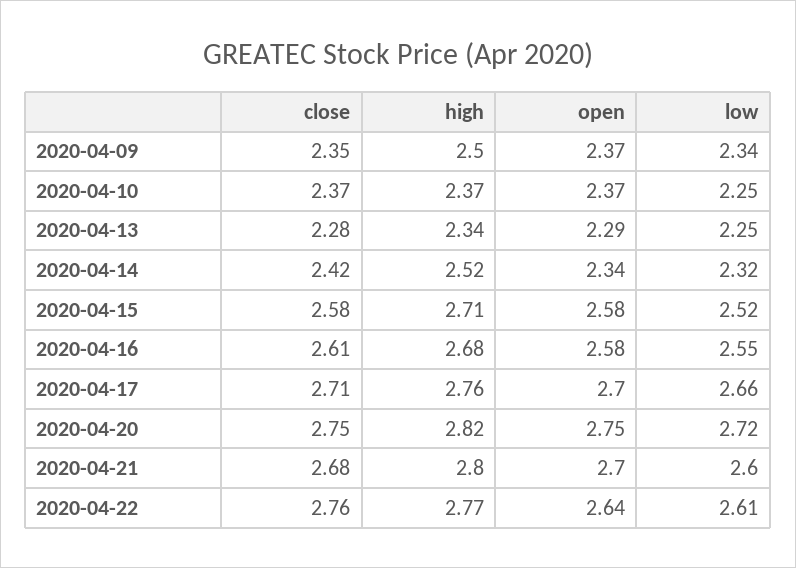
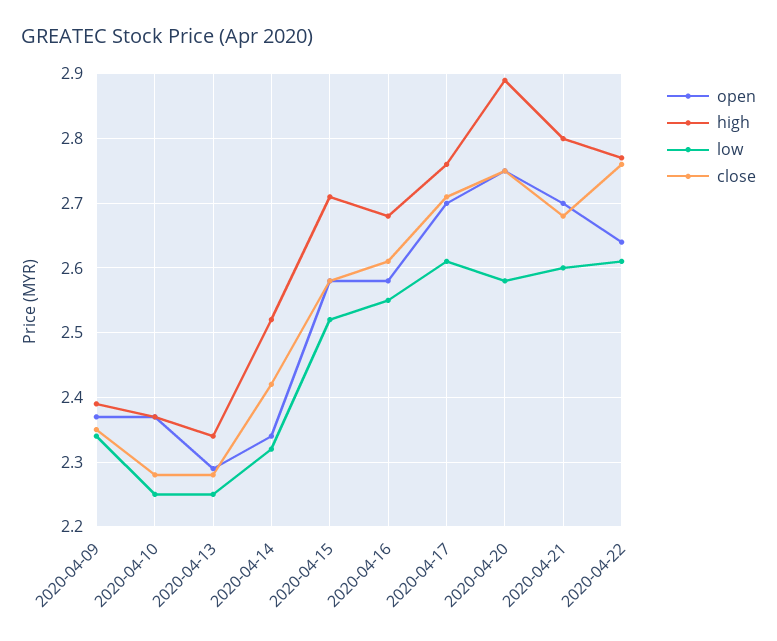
  {
    "close": {
      "2020-04-09": 2.35,
-     "2020-04-10": 2.37,
+     "2020-04-10": 2.28,
      "2020-04-13": 2.28,
      "2020-04-14": 2.42,
      "2020-04-15": 2.58,
      "2020-04-16": 2.61,
      "2020-04-17": 2.71,
      "2020-04-20": 2.75,
      "2020-04-21": 2.68,
      "2020-04-22": 2.76
    },
    "high": {
-     "2020-04-09": 2.5,
+     "2020-04-09": 2.39,
      "2020-04-10": 2.37,
      "2020-04-13": 2.34,
      "2020-04-14": 2.52,
      "2020-04-15": 2.71,
      "2020-04-16": 2.68,
      "2020-04-17": 2.76,
-     "2020-04-20": 2.82,
+     "2020-04-20": 2.89,
      "2020-04-21": 2.8,
      "2020-04-22": 2.77
    },
    "open": {
      "2020-04-09": 2.37,
      "2020-04-10": 2.37,
      "2020-04-13": 2.29,
      "2020-04-14": 2.34,
      "2020-04-15": 2.58,
      "2020-04-16": 2.58,
      "2020-04-17": 2.7,
      "2020-04-20": 2.75,
      "2020-04-21": 2.7,
      "2020-04-22": 2.64
    },
    "low": {
      "2020-04-09": 2.34,
      "2020-04-10": 2.25,
      "2020-04-13": 2.25,
      "2020-04-14": 2.32,
      "2020-04-15": 2.52,
      "2020-04-16": 2.55,
-     "2020-04-17": 2.66,
+     "2020-04-17": 2.61,
-     "2020-04-20": 2.72,
+     "2020-04-20": 2.58,
      "2020-04-21": 2.6,
      "2020-04-22": 2.61
    }
  }

